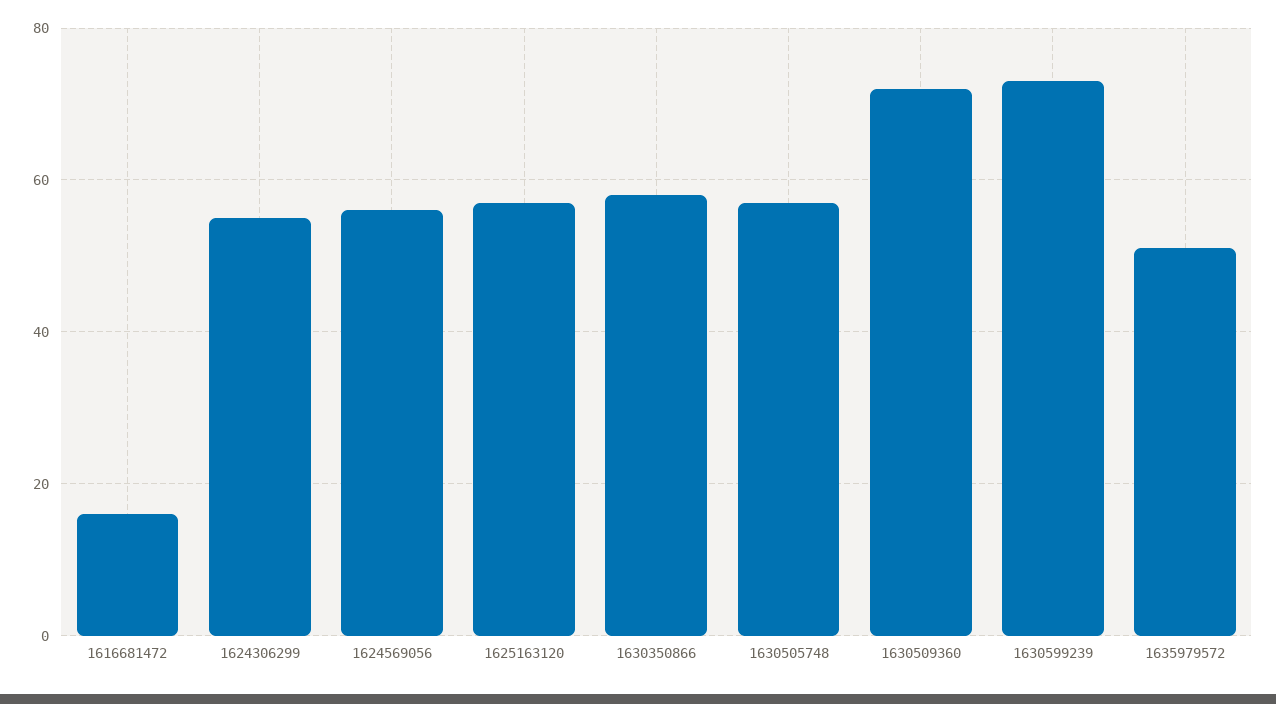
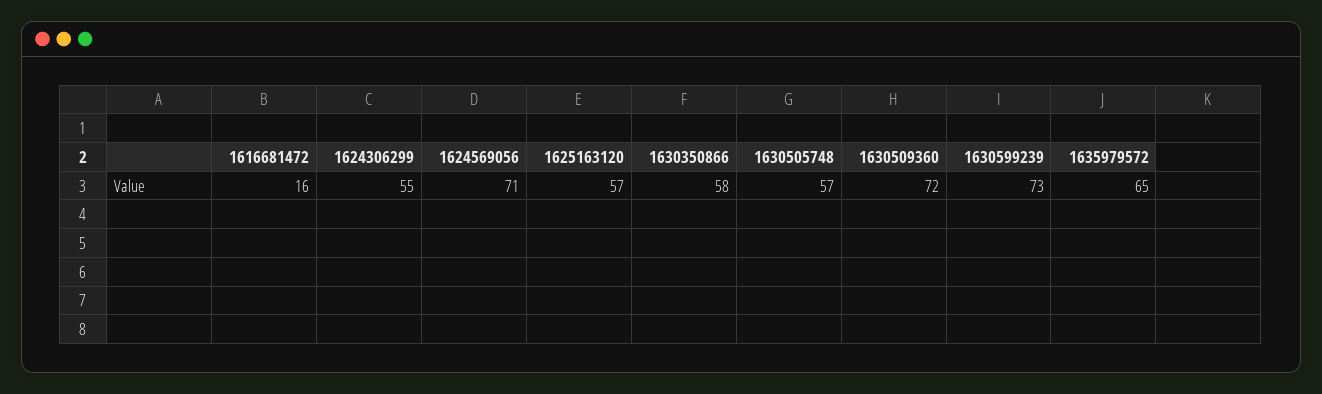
  {
    "1616681472": 16,
    "1624306299": 55,
-   "1624569056": 55,
+   "1624569056": 71,
    "1625163120": 57,
    "1630350866": 58,
    "1630505748": 57,
    "1630509360": 72,
    "1630599239": 73,
-   "1635979572": 50
+   "1635979572": 65
  }

